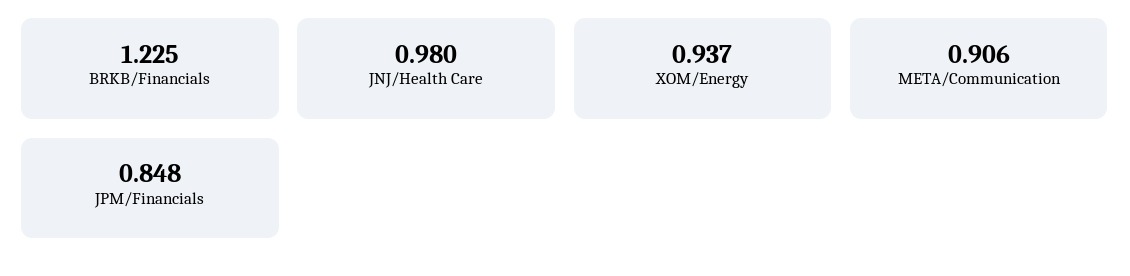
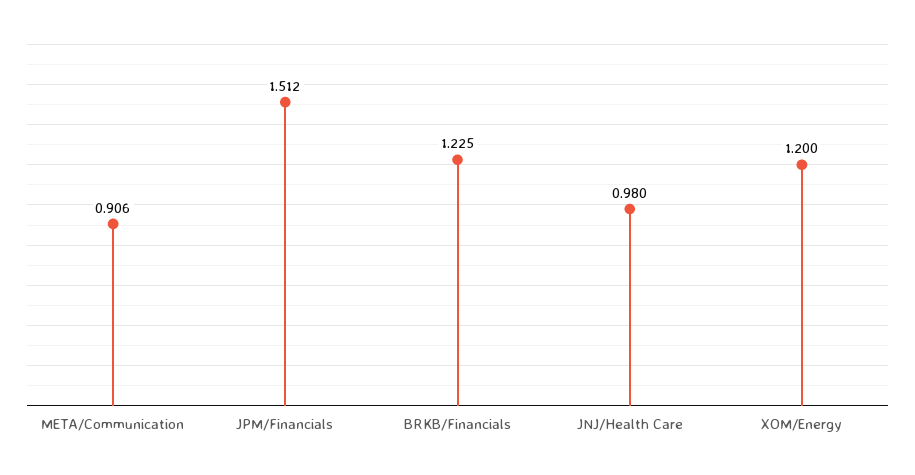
  {
    "BRKB/Financials": 1.225,
    "JNJ/Health Care": 0.98,
-   "XOM/Energy": 0.937,
+   "XOM/Energy": 1.2,
    "META/Communication": 0.906,
-   "JPM/Financials": 0.848
+   "JPM/Financials": 1.512
  }

